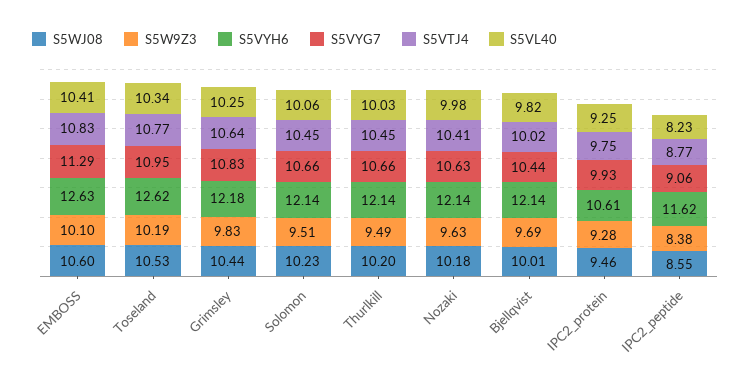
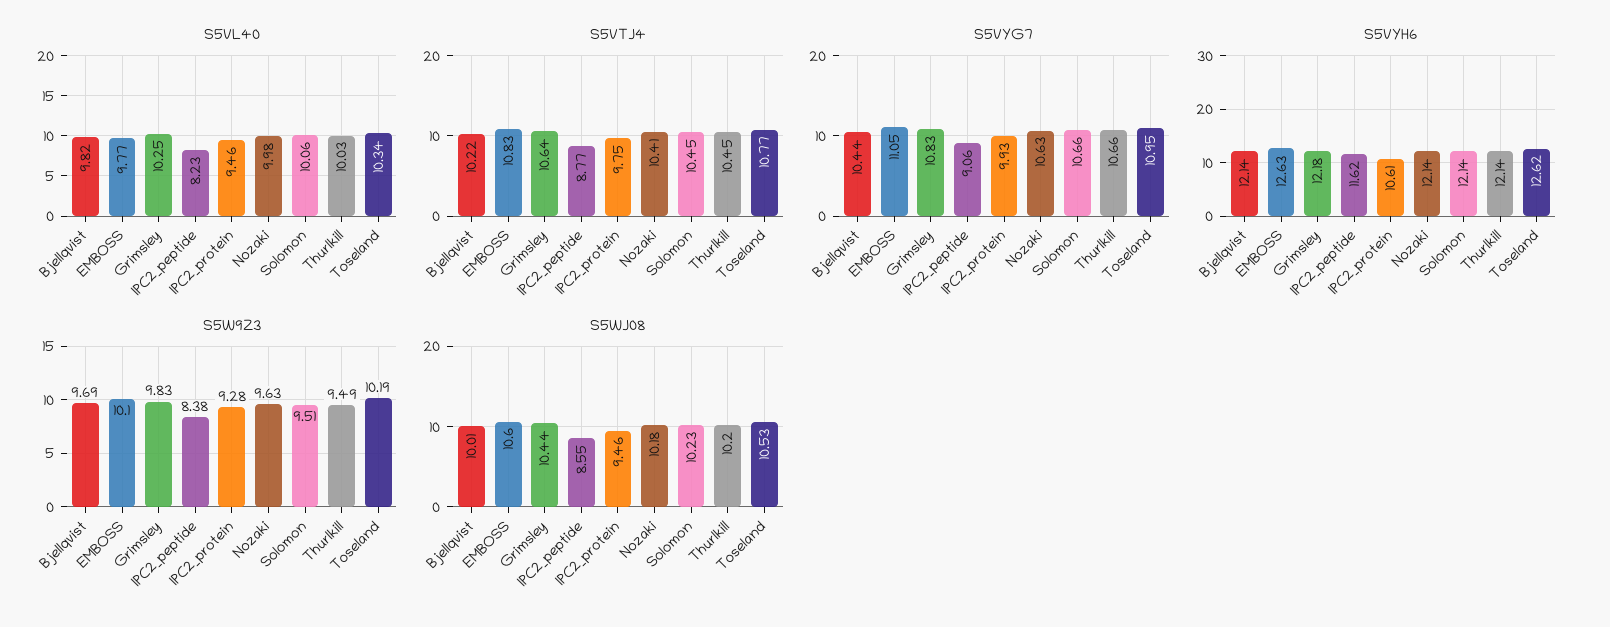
  {
    "S5WJ08": {
      "EMBOSS": 10.6,
      "Toseland": 10.53,
      "Grimsley": 10.44,
      "Solomon": 10.23,
      "Thurlkill": 10.2,
      "Nozaki": 10.18,
      "Bjellqvist": 10.01,
      "IPC2_protein": 9.46,
      "IPC2_peptide": 8.55
    },
    "S5W9Z3": {
      "EMBOSS": 10.1,
      "Toseland": 10.19,
      "Grimsley": 9.83,
      "Solomon": 9.51,
      "Thurlkill": 9.49,
      "Nozaki": 9.63,
      "Bjellqvist": 9.69,
      "IPC2_protein": 9.28,
      "IPC2_peptide": 8.38
    },
    "S5VYH6": {
      "EMBOSS": 12.63,
      "Toseland": 12.62,
      "Grimsley": 12.18,
      "Solomon": 12.14,
      "Thurlkill": 12.14,
      "Nozaki": 12.14,
      "Bjellqvist": 12.14,
      "IPC2_protein": 10.61,
      "IPC2_peptide": 11.62
    },
    "S5VYG7": {
-     "EMBOSS": 11.29,
+     "EMBOSS": 11.05,
      "Toseland": 10.95,
      "Grimsley": 10.83,
      "Solomon": 10.66,
      "Thurlkill": 10.66,
      "Nozaki": 10.63,
      "Bjellqvist": 10.44,
      "IPC2_protein": 9.93,
      "IPC2_peptide": 9.06
    },
    "S5VTJ4": {
      "EMBOSS": 10.83,
      "Toseland": 10.77,
      "Grimsley": 10.64,
      "Solomon": 10.45,
      "Thurlkill": 10.45,
      "Nozaki": 10.41,
-     "Bjellqvist": 10.02,
+     "Bjellqvist": 10.22,
      "IPC2_protein": 9.75,
      "IPC2_peptide": 8.77
    },
    "S5VL40": {
-     "EMBOSS": 10.41,
+     "EMBOSS": 9.77,
      "Toseland": 10.34,
      "Grimsley": 10.25,
      "Solomon": 10.06,
      "Thurlkill": 10.03,
      "Nozaki": 9.98,
      "Bjellqvist": 9.82,
-     "IPC2_protein": 9.25,
+     "IPC2_protein": 9.46,
      "IPC2_peptide": 8.23
    }
  }

